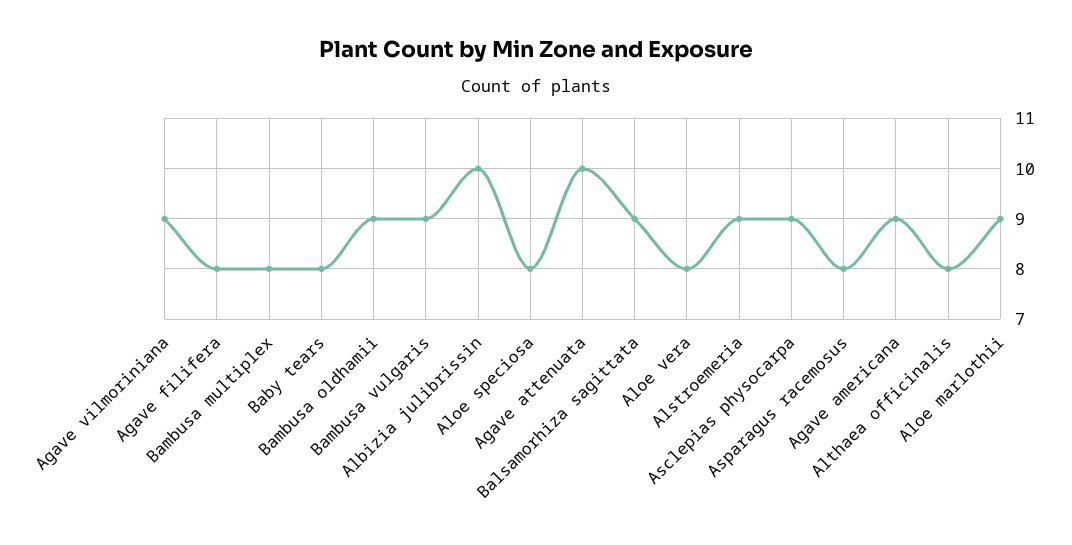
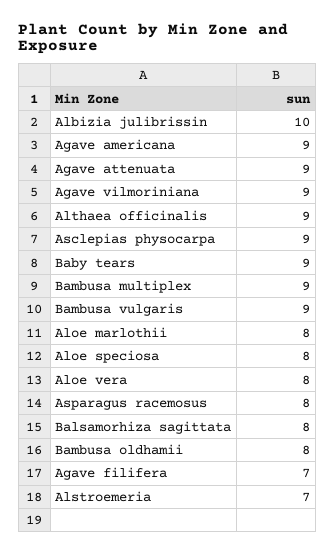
  {
    "Agave vilmoriniana": 9,
-   "Agave filifera": 8,
+   "Agave filifera": 7,
-   "Bambusa multiplex": 8,
+   "Bambusa multiplex": 9,
-   "Baby tears": 8,
+   "Baby tears": 9,
-   "Bambusa oldhamii": 9,
+   "Bambusa oldhamii": 8,
    "Bambusa vulgaris": 9,
    "Albizia julibrissin": 10,
    "Aloe speciosa": 8,
-   "Agave attenuata": 10,
+   "Agave attenuata": 9,
-   "Balsamorhiza sagittata": 9,
+   "Balsamorhiza sagittata": 8,
    "Aloe vera": 8,
-   "Alstroemeria": 9,
+   "Alstroemeria": 7,
    "Asclepias physocarpa": 9,
    "Asparagus racemosus": 8,
    "Agave americana": 9,
-   "Althaea officinalis": 8,
+   "Althaea officinalis": 9,
-   "Aloe marlothii": 9
+   "Aloe marlothii": 8
  }

